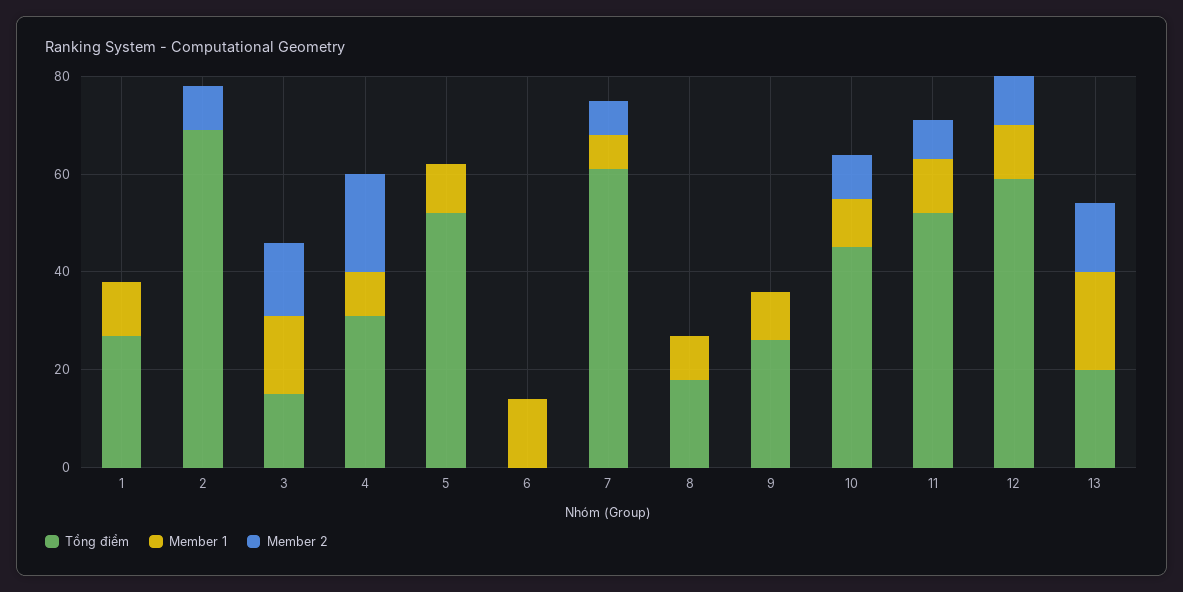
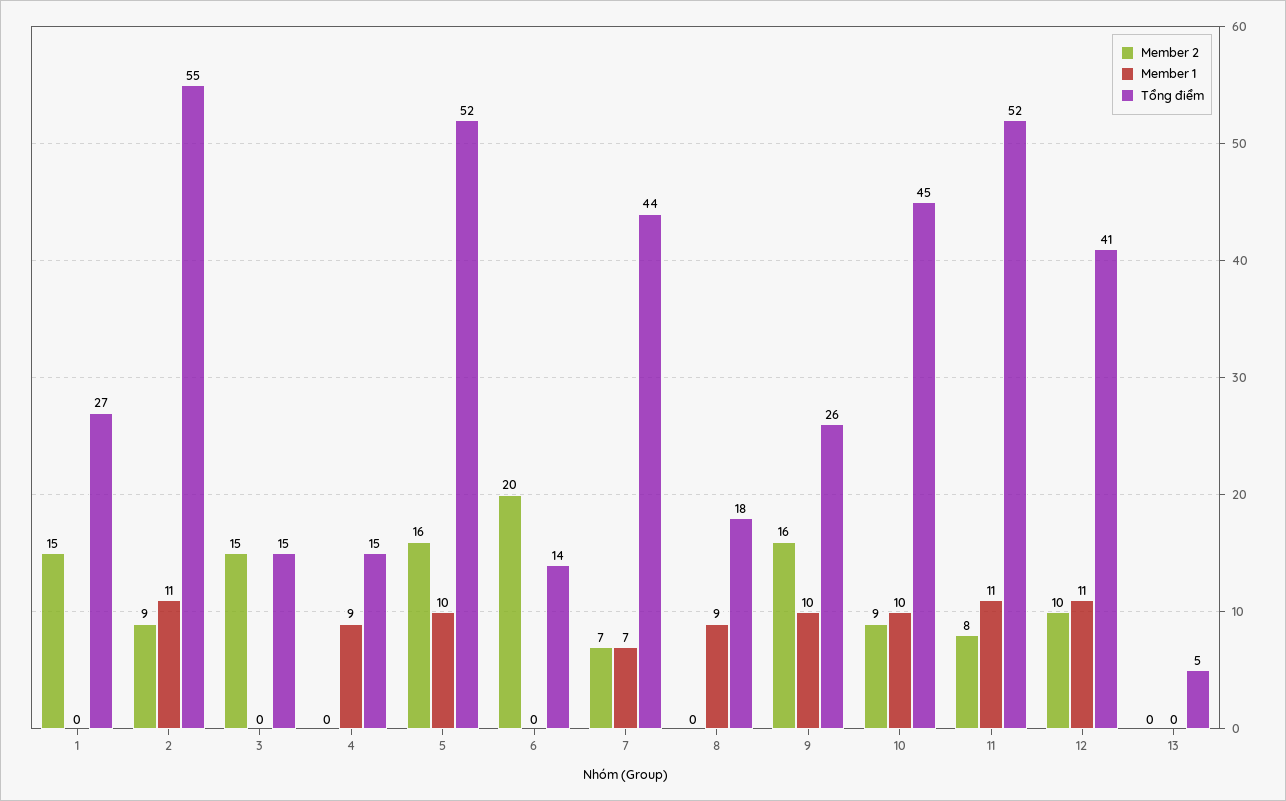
  {
    "Tổng điểm": {
      "1": 27,
-     "2": 70,
+     "2": 55,
      "3": 15,
-     "4": 30,
+     "4": 15,
      "5": 52,
-     "6": 0,
+     "6": 14,
-     "7": 60,
+     "7": 44,
      "8": 18,
      "9": 26,
      "10": 45,
      "11": 52,
-     "12": 60,
+     "12": 41,
-     "13": 20
+     "13": 5
    },
    "Member 1": {
-     "1": 10,
+     "1": 0,
-     "2": 0,
+     "2": 11,
-     "3": 15,
+     "3": 0,
      "4": 9,
      "5": 10,
-     "6": 15,
+     "6": 0,
      "7": 7,
      "8": 9,
      "9": 10,
      "10": 10,
      "11": 11,
      "12": 11,
-     "13": 20
+     "13": 0
    },
    "Member 2": {
-     "1": 0,
+     "1": 15,
      "2": 9,
      "3": 15,
-     "4": 20,
+     "4": 0,
-     "5": 0,
+     "5": 16,
-     "6": 0,
+     "6": 20,
      "7": 7,
      "8": 0,
-     "9": 0,
+     "9": 16,
      "10": 9,
      "11": 8,
      "12": 10,
-     "13": 15
+     "13": 0
    }
  }

